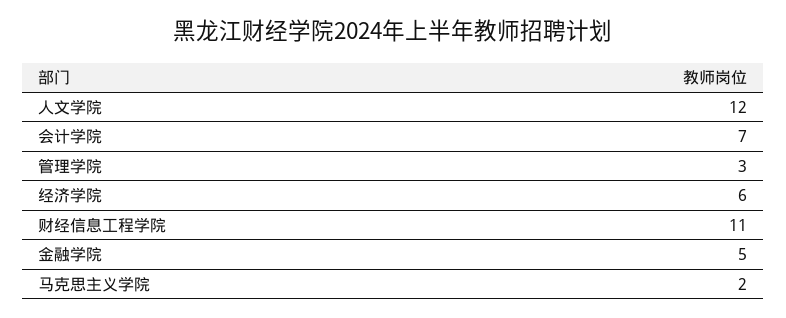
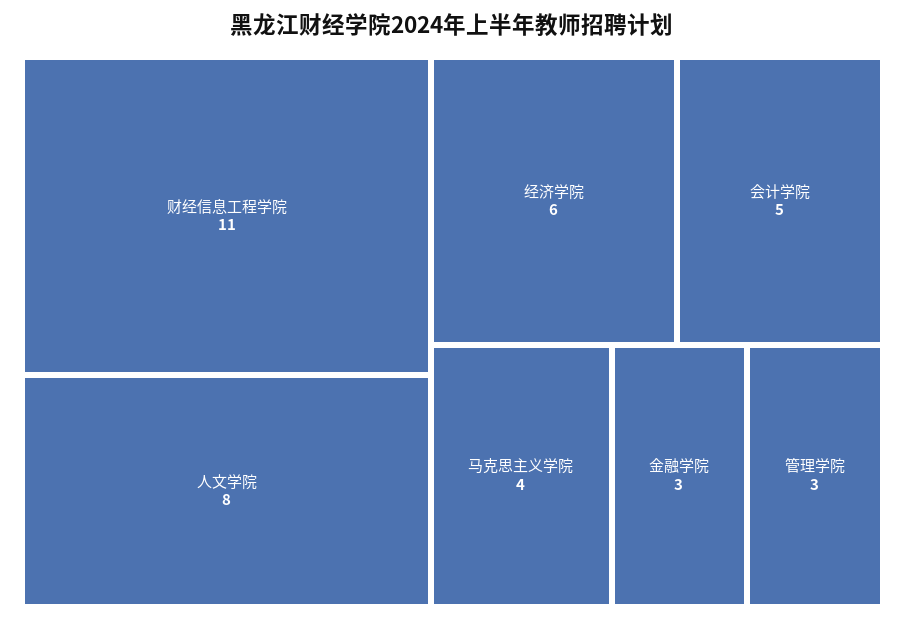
  {
-   "人文学院": 12,
+   "人文学院": 8,
-   "会计学院": 7,
+   "会计学院": 5,
    "管理学院": 3,
    "经济学院": 6,
    "财经信息工程学院": 11,
-   "金融学院": 5,
+   "金融学院": 3,
-   "马克思主义学院": 2
+   "马克思主义学院": 4
  }

